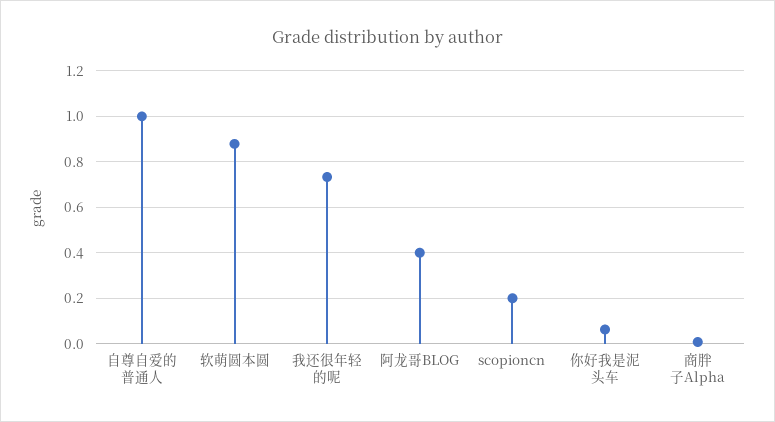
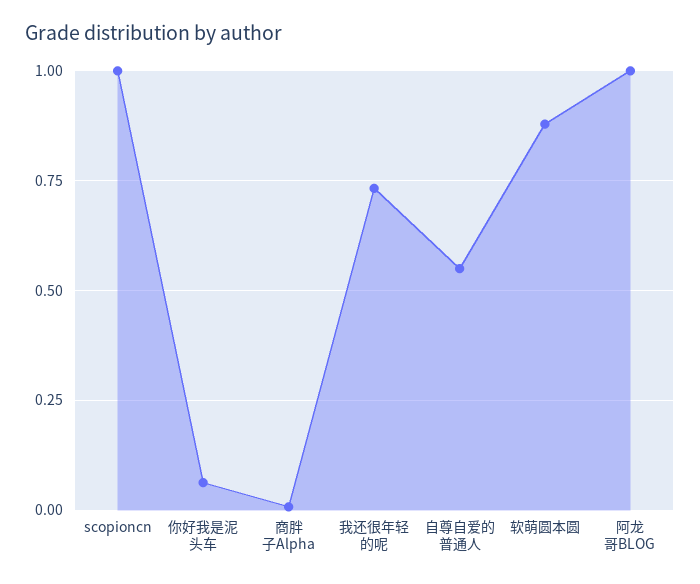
  {
-   "自尊自爱的普通人": 1,
+   "自尊自爱的普通人": 0.55,
    "软萌圆本圆": 0.875,
    "我还很年轻的呢": 0.725,
-   "阿龙哥BLOG": 0.4,
+   "阿龙哥BLOG": 1,
-   "scopioncn": 0.2,
+   "scopioncn": 1,
    "你好我是泥头车": 0.075,
    "商胖子Alpha": 0
  }

